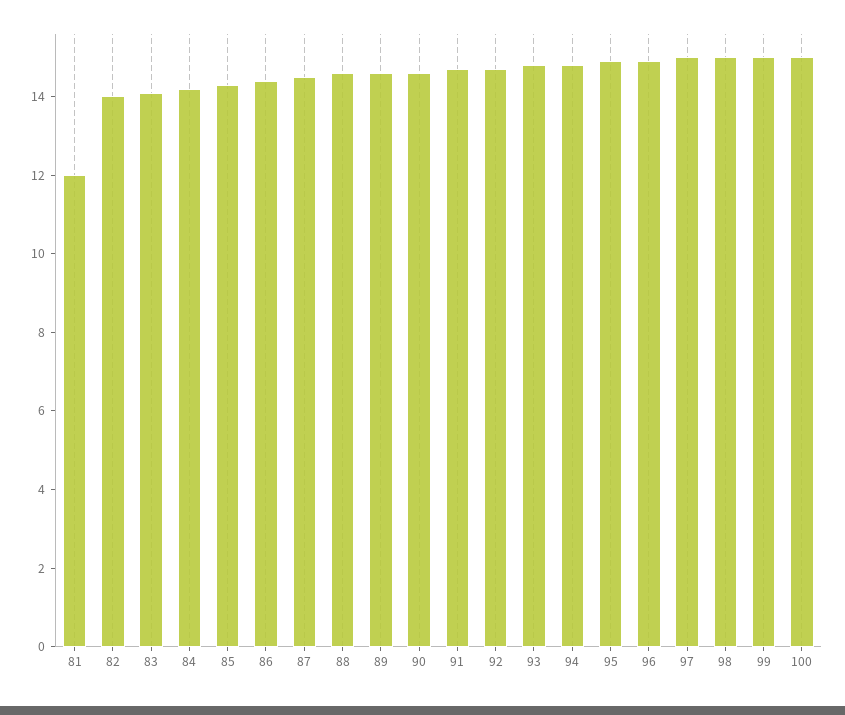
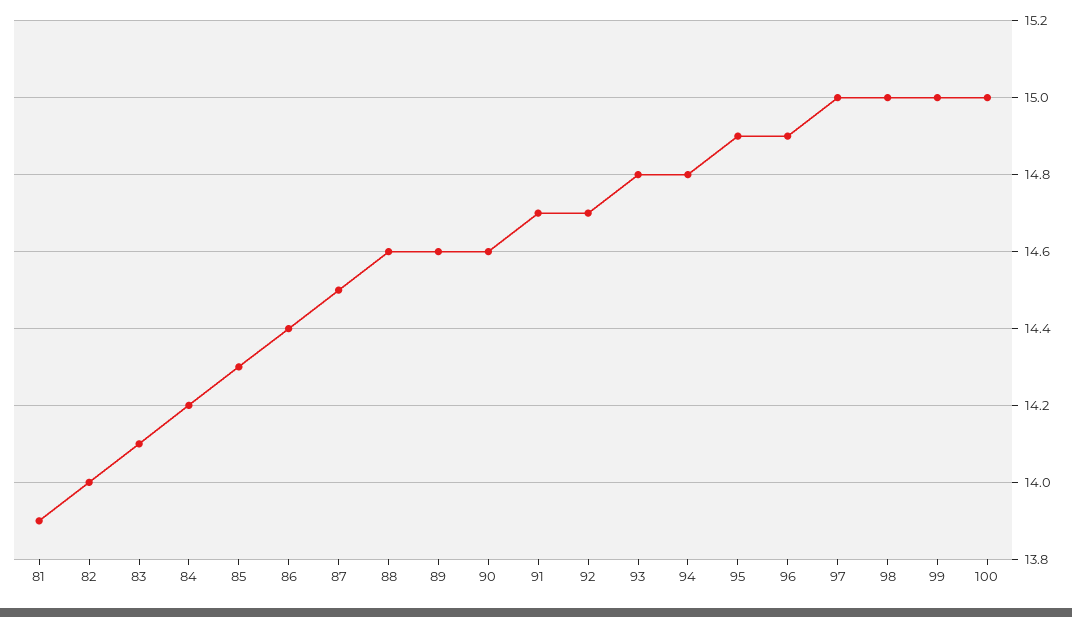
  {
-   "81": 12,
+   "81": 13.9,
    "82": 14,
    "83": 14.1,
    "84": 14.2,
    "85": 14.3,
    "86": 14.4,
    "87": 14.5,
    "88": 14.6,
    "89": 14.6,
    "90": 14.6,
    "91": 14.7,
    "92": 14.7,
    "93": 14.8,
    "94": 14.8,
    "95": 14.9,
    "96": 14.9,
    "97": 15,
    "98": 15,
    "99": 15,
    "100": 15
  }

